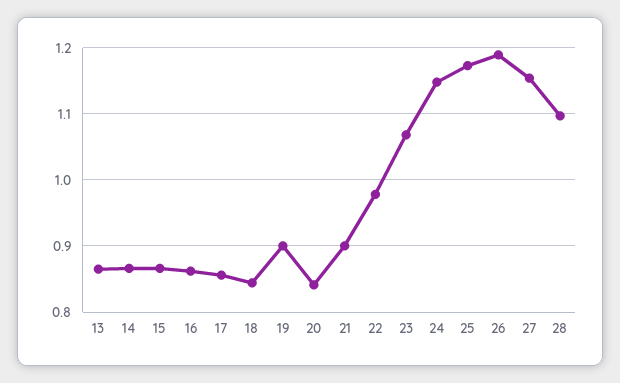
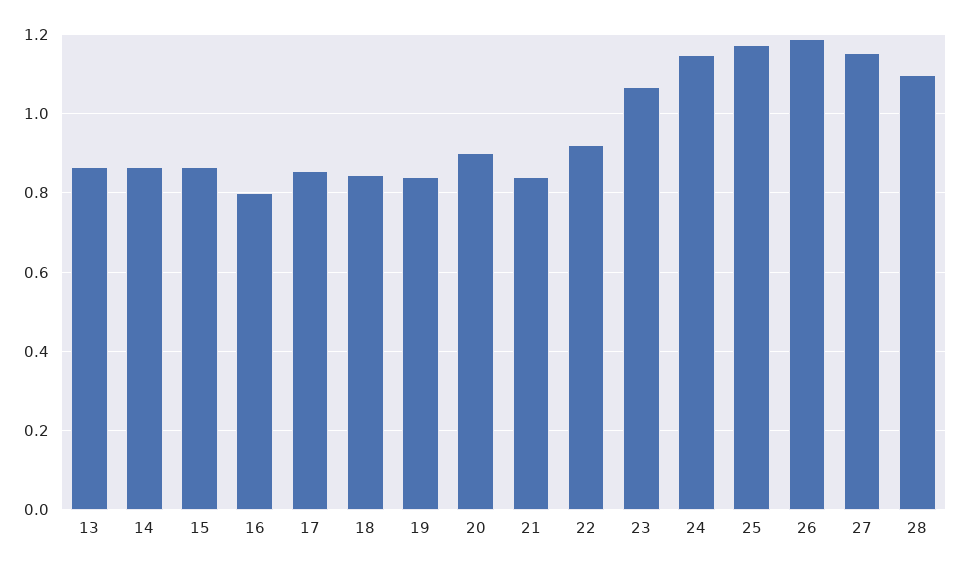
  {
    "13": 0.87,
    "14": 0.87,
    "15": 0.87,
-   "16": 0.86,
+   "16": 0.8,
    "17": 0.86,
    "18": 0.84,
-   "19": 0.9,
+   "19": 0.84,
-   "20": 0.84,
+   "20": 0.9,
-   "21": 0.9,
+   "21": 0.84,
-   "22": 0.98,
+   "22": 0.92,
    "23": 1.07,
    "24": 1.15,
    "25": 1.17,
    "26": 1.19,
    "27": 1.15,
    "28": 1.1
  }

